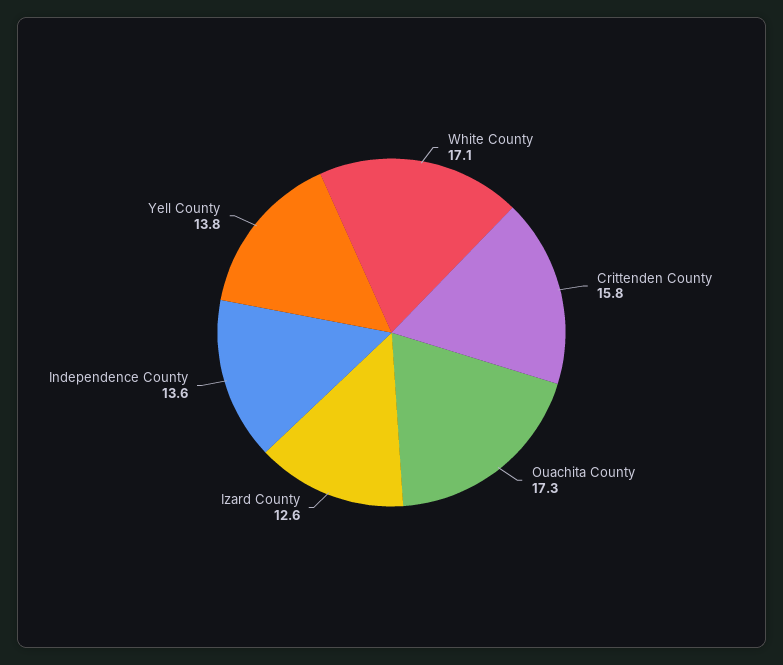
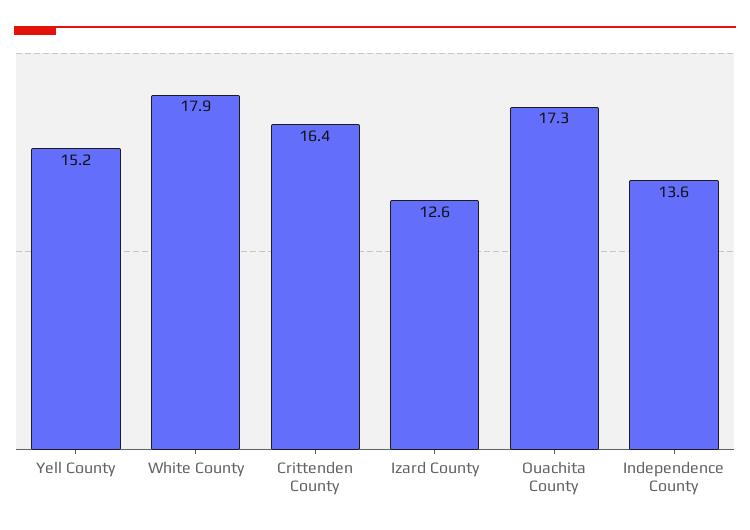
  {
-   "White County": 17.1,
+   "White County": 17.9,
-   "Crittenden County": 15.8,
+   "Crittenden County": 16.4,
    "Ouachita County": 17.3,
    "Izard County": 12.6,
    "Independence County": 13.6,
-   "Yell County": 13.8
+   "Yell County": 15.2
  }

